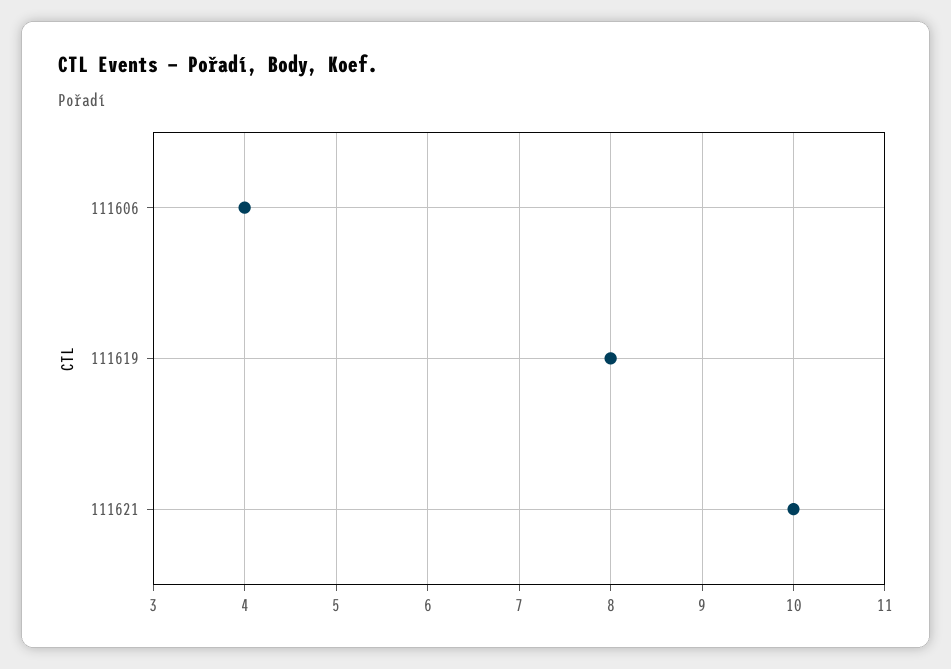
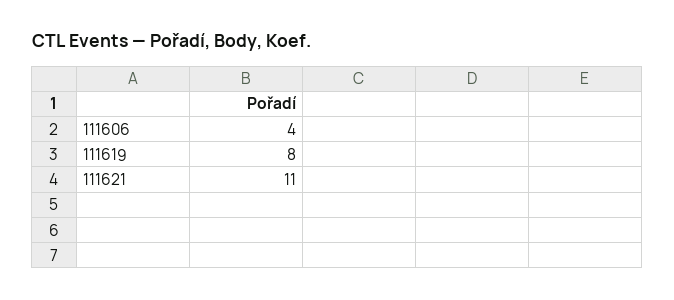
  {
    "111606": 4,
    "111619": 8,
-   "111621": 10
+   "111621": 11
  }

